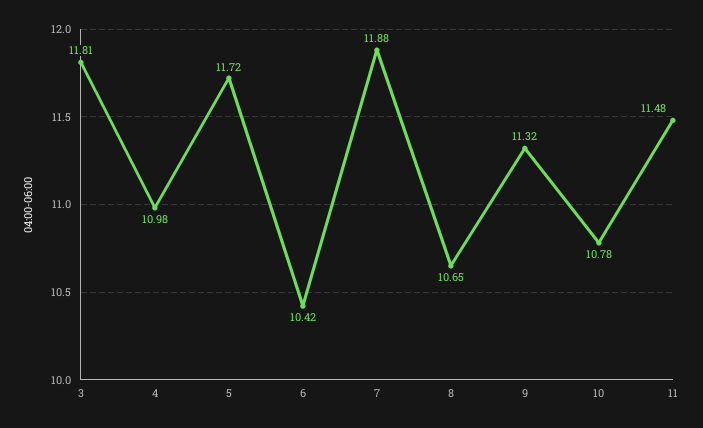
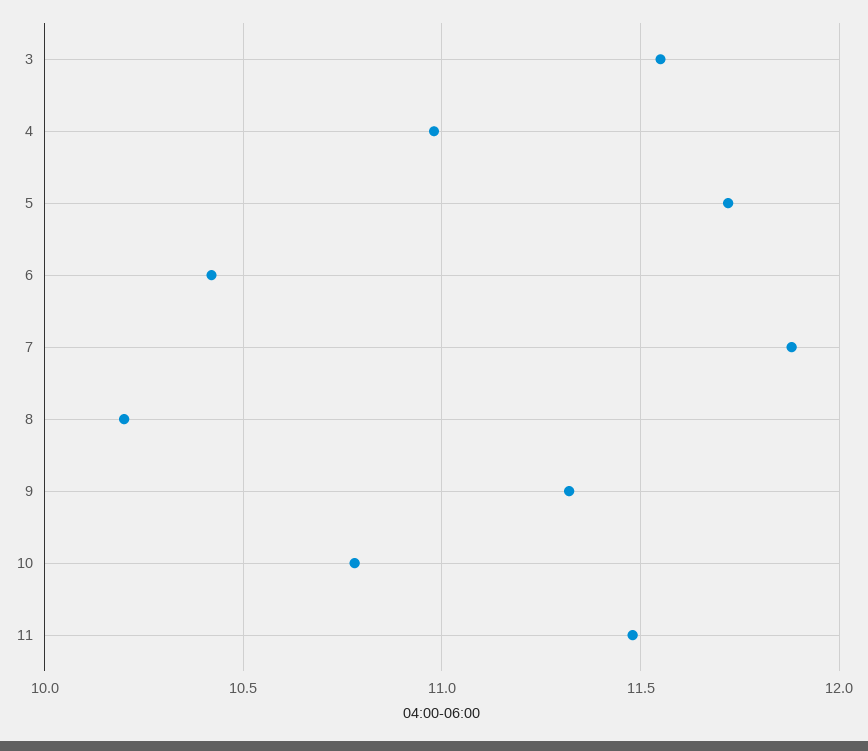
  {
-   "3": 11.81,
+   "3": 11.55,
    "4": 10.98,
    "5": 11.72,
    "6": 10.42,
    "7": 11.88,
-   "8": 10.65,
+   "8": 10.2,
    "9": 11.32,
    "10": 10.78,
    "11": 11.48
  }

